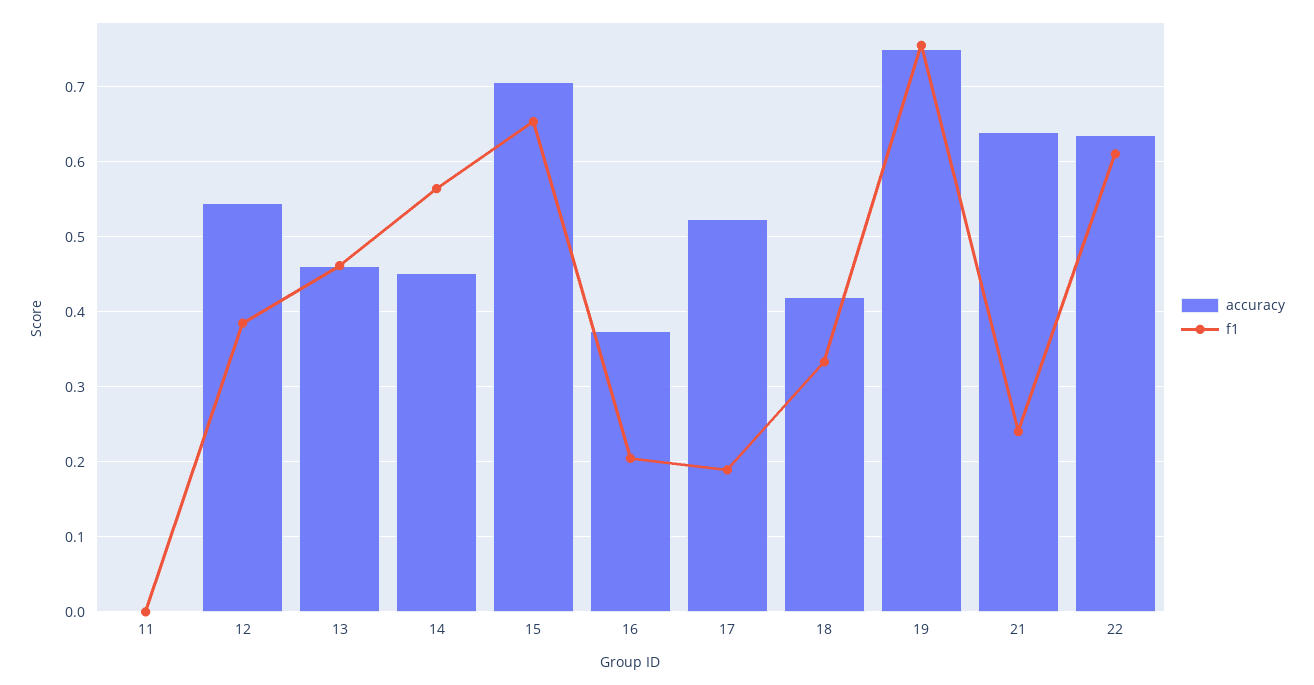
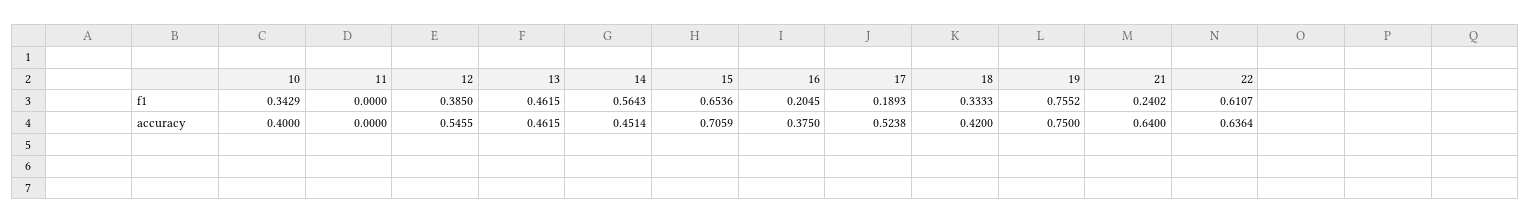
  {
    "accuracy": {
      "11": 0,
      "12": 0.5455,
      "13": 0.4615,
      "14": 0.4514,
      "15": 0.7059,
      "16": 0.375,
      "17": 0.5238,
      "18": 0.42,
      "19": 0.75,
      "21": 0.64,
-     "22": 0.6364
+     "22": 0.6364,
+     "10": 0.4
    },
    "f1": {
      "11": 0,
      "12": 0.385,
      "13": 0.4615,
      "14": 0.5643,
      "15": 0.6536,
      "16": 0.2045,
      "17": 0.1893,
      "18": 0.3333,
      "19": 0.7552,
      "21": 0.2402,
-     "22": 0.6107
+     "22": 0.6107,
+     "10": 0.3429
    }
  }

